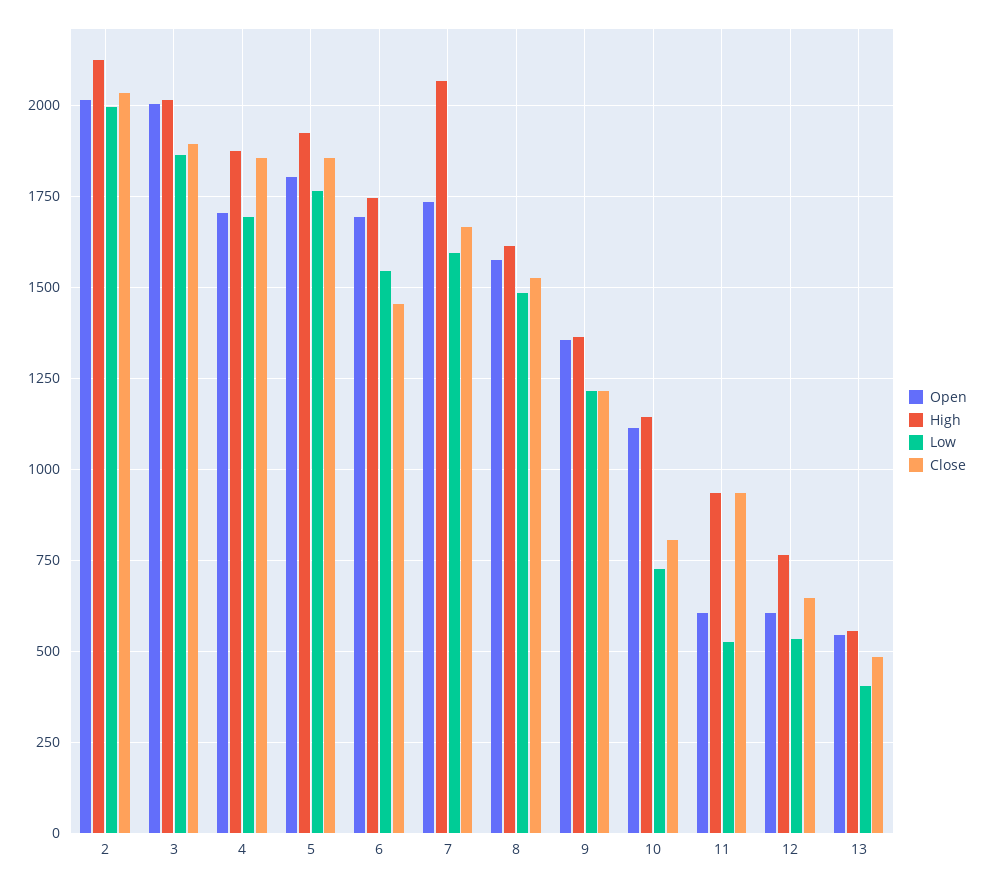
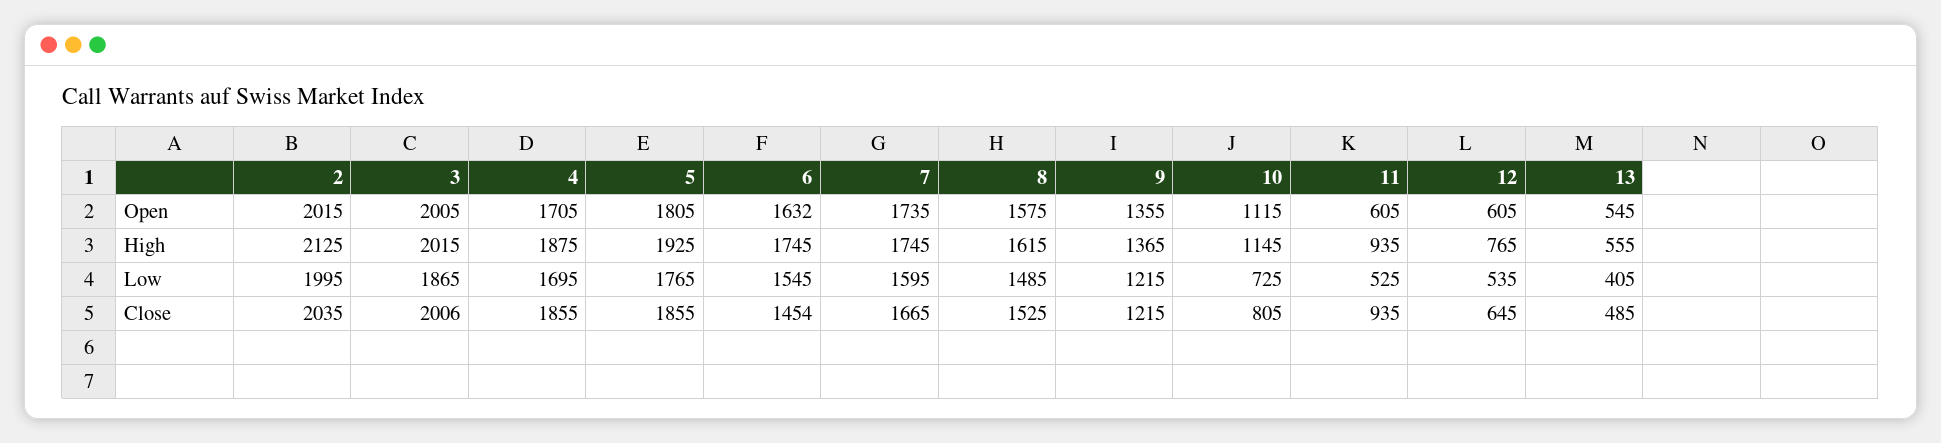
  {
    "Open": {
      "2": 2015,
      "3": 2005,
      "4": 1705,
      "5": 1805,
-     "6": 1700,
+     "6": 1632,
      "7": 1735,
      "8": 1575,
      "9": 1355,
      "10": 1115,
      "11": 605,
      "12": 605,
      "13": 545
    },
    "High": {
      "2": 2125,
      "3": 2015,
      "4": 1875,
      "5": 1925,
      "6": 1745,
-     "7": 2075,
+     "7": 1745,
      "8": 1615,
      "9": 1365,
      "10": 1145,
      "11": 935,
      "12": 765,
      "13": 555
    },
    "Low": {
      "2": 1995,
      "3": 1865,
      "4": 1695,
      "5": 1765,
      "6": 1545,
      "7": 1595,
      "8": 1485,
      "9": 1215,
      "10": 725,
      "11": 525,
      "12": 535,
      "13": 405
    },
    "Close": {
      "2": 2035,
-     "3": 1900,
+     "3": 2006,
      "4": 1855,
      "5": 1855,
      "6": 1454,
      "7": 1665,
      "8": 1525,
      "9": 1215,
      "10": 805,
      "11": 935,
      "12": 645,
      "13": 485
    }
  }

